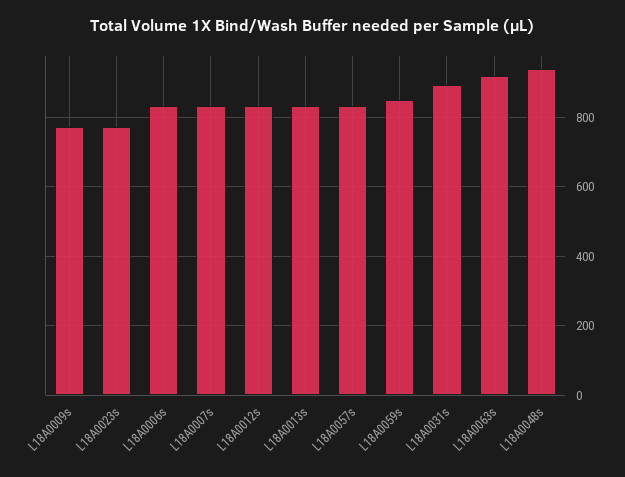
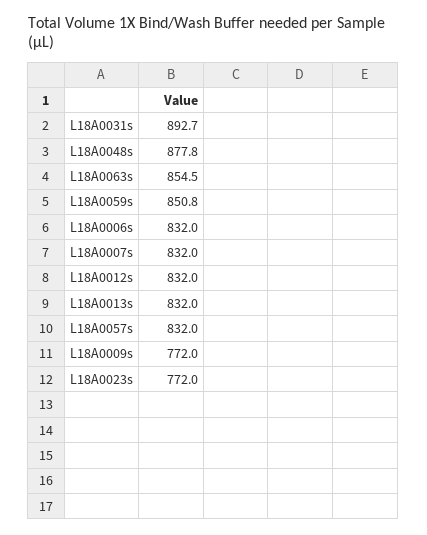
  {
    "L18A0009s": 772,
    "L18A0023s": 772,
    "L18A0006s": 832,
    "L18A0007s": 832,
    "L18A0012s": 832,
    "L18A0013s": 832,
    "L18A0057s": 832,
    "L18A0059s": 850.8,
    "L18A0031s": 892.7,
-   "L18A0063s": 920,
+   "L18A0063s": 854.5,
-   "L18A0048s": 940
+   "L18A0048s": 877.8
  }

